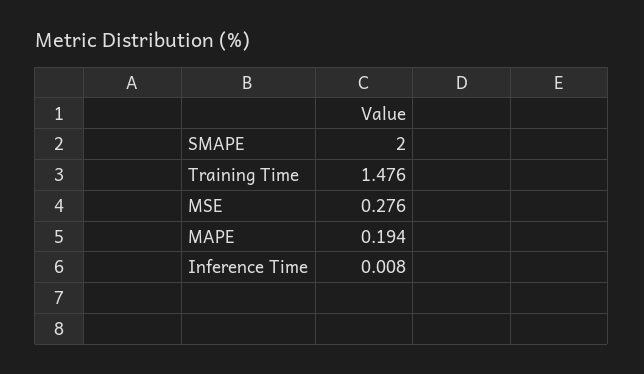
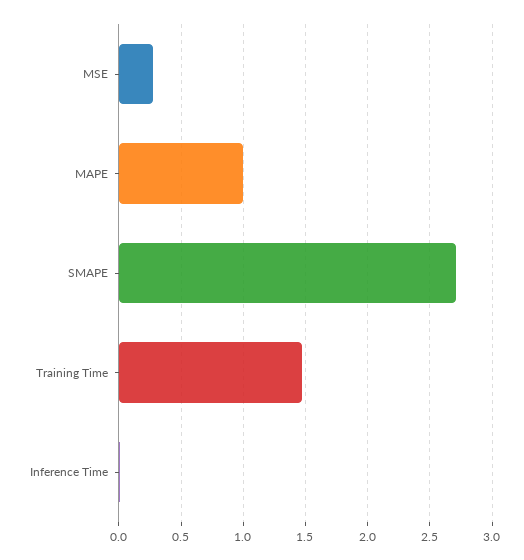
  {
-   "SMAPE": 2,
+   "SMAPE": 2.7,
    "Training Time": 1.476,
    "MSE": 0.276,
-   "MAPE": 0.194,
+   "MAPE": 1,
    "Inference Time": 0.008
  }

